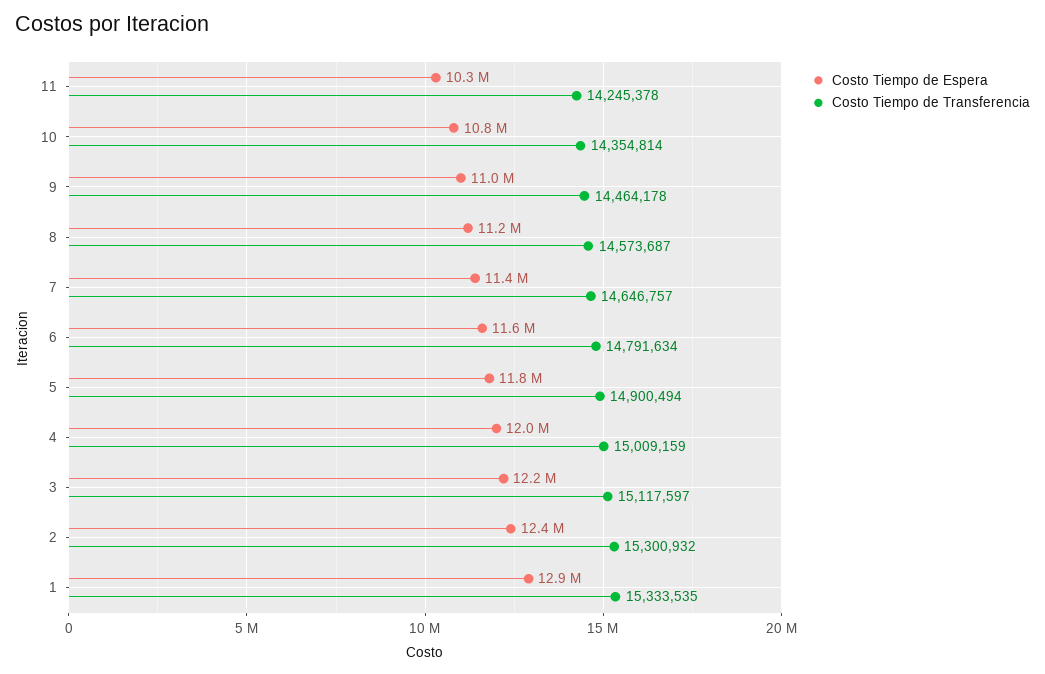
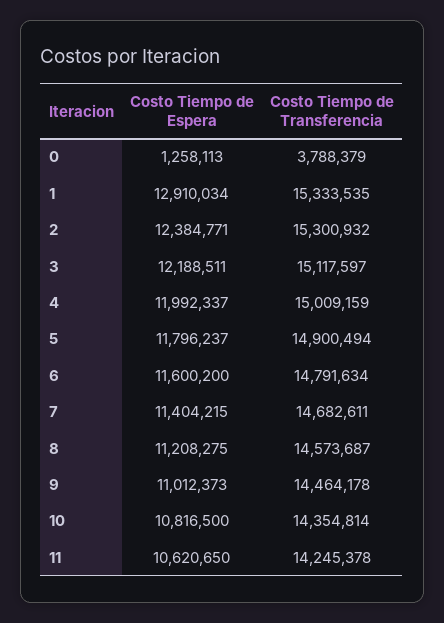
  {
    "Costo Tiempo de Espera": {
-     "11": 10300000,
+     "11": 10620650,
      "10": 10816500,
      "9": 11012373,
      "8": 11208275,
      "7": 11404215,
      "6": 11600200,
      "5": 11796237,
      "4": 11992337,
      "3": 12188511,
      "2": 12384771,
-     "1": 12910034
+     "1": 12910034,
+     "0": 1258113
    },
    "Costo Tiempo de Transferencia": {
      "11": 14245378,
      "10": 14354814,
      "9": 14464178,
      "8": 14573687,
-     "7": 14646757,
+     "7": 14682611,
      "6": 14791634,
      "5": 14900494,
      "4": 15009159,
      "3": 15117597,
      "2": 15300932,
-     "1": 15333535
+     "1": 15333535,
+     "0": 3788379
    }
  }

